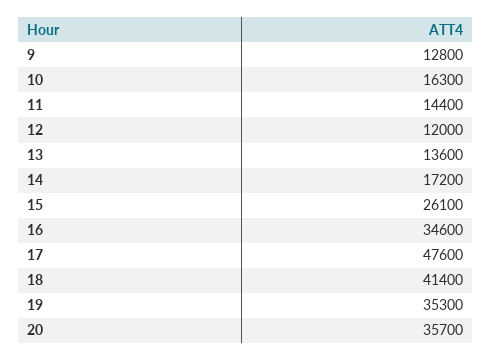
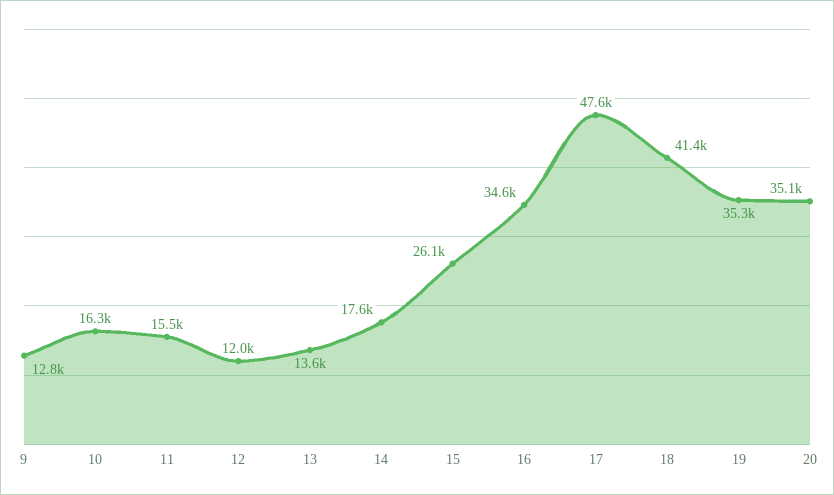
  {
    "9": 12800,
    "10": 16300,
-   "11": 14400,
+   "11": 15500,
    "12": 12000,
    "13": 13600,
-   "14": 17200,
+   "14": 17600,
    "15": 26100,
    "16": 34600,
    "17": 47600,
    "18": 41400,
    "19": 35300,
-   "20": 35700
+   "20": 35100
  }

